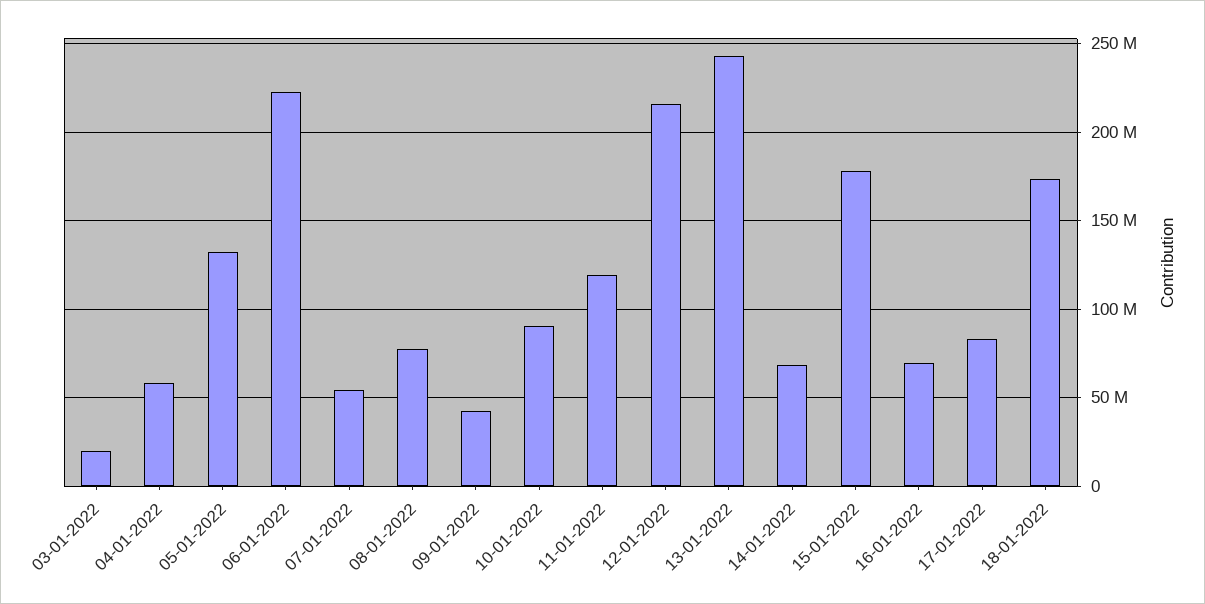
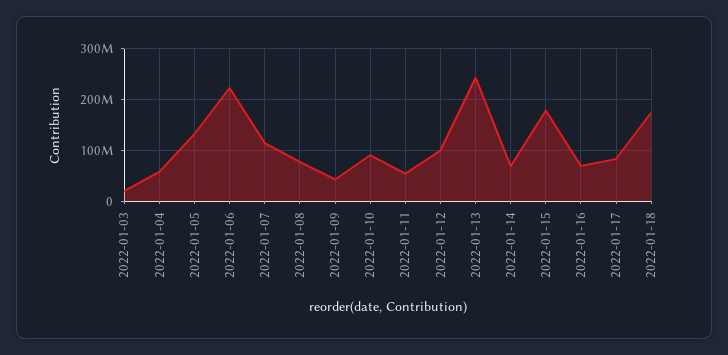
  {
    "03-01-2022": 20000000,
    "04-01-2022": 60000000,
    "05-01-2022": 130000000,
    "06-01-2022": 220000000,
-   "07-01-2022": 55000000,
+   "07-01-2022": 120000000,
    "08-01-2022": 75000000,
    "09-01-2022": 45000000,
    "10-01-2022": 90000000,
-   "11-01-2022": 120000000,
+   "11-01-2022": 60000000,
-   "12-01-2022": 215000000,
+   "12-01-2022": 100000000,
    "13-01-2022": 245000000,
    "14-01-2022": 70000000,
    "15-01-2022": 180000000,
    "16-01-2022": 70000000,
    "17-01-2022": 85000000,
    "18-01-2022": 175000000
  }

